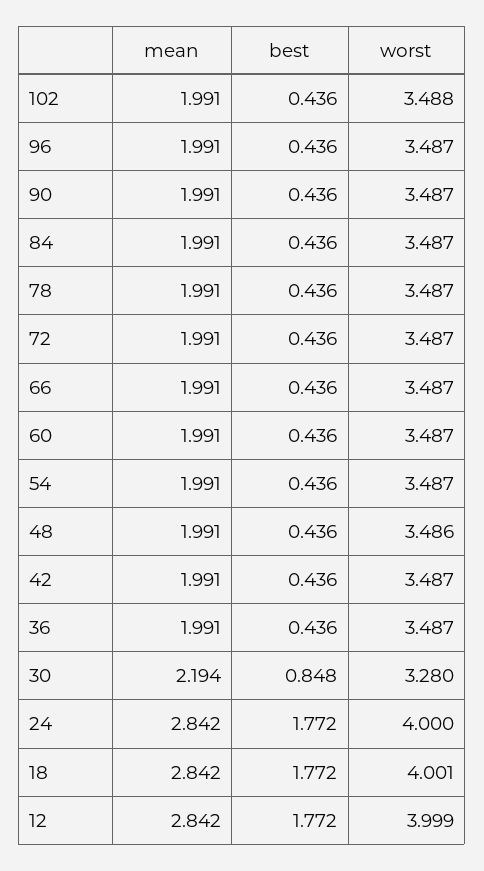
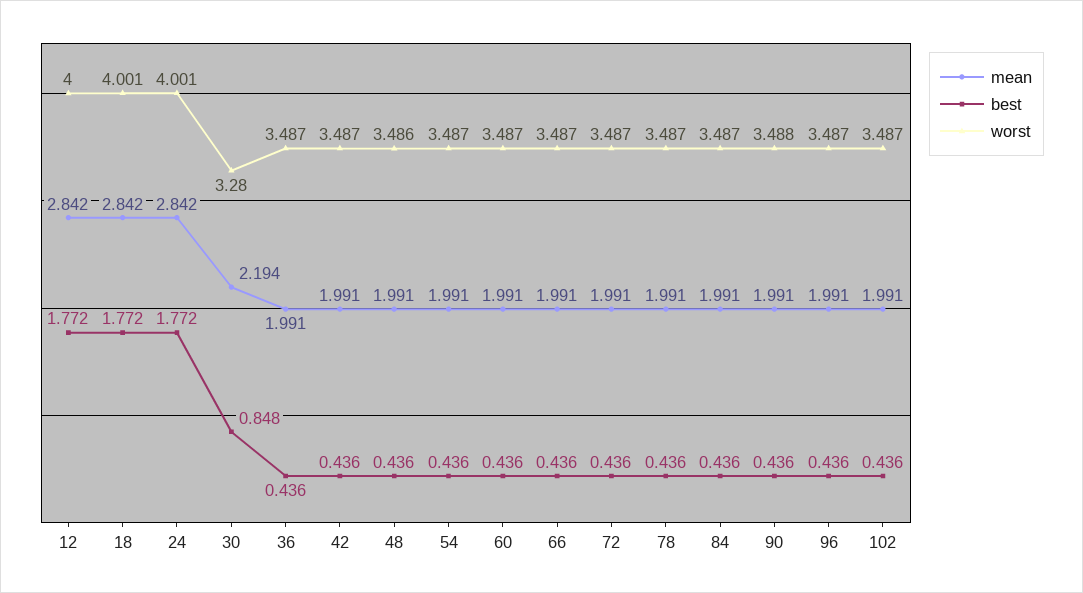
  {
    "mean": {
      "102": 1.991,
      "96": 1.991,
      "90": 1.991,
      "84": 1.991,
      "78": 1.991,
      "72": 1.991,
      "66": 1.991,
      "60": 1.991,
      "54": 1.991,
      "48": 1.991,
      "42": 1.991,
      "36": 1.991,
      "30": 2.194,
      "24": 2.842,
      "18": 2.842,
      "12": 2.842
    },
    "best": {
      "102": 0.436,
      "96": 0.436,
      "90": 0.436,
      "84": 0.436,
      "78": 0.436,
      "72": 0.436,
      "66": 0.436,
      "60": 0.436,
      "54": 0.436,
      "48": 0.436,
      "42": 0.436,
      "36": 0.436,
      "30": 0.848,
      "24": 1.772,
      "18": 1.772,
      "12": 1.772
    },
    "worst": {
-     "102": 3.488,
+     "102": 3.487,
      "96": 3.487,
-     "90": 3.487,
+     "90": 3.488,
      "84": 3.487,
      "78": 3.487,
      "72": 3.487,
      "66": 3.487,
      "60": 3.487,
      "54": 3.487,
      "48": 3.486,
      "42": 3.487,
      "36": 3.487,
      "30": 3.28,
-     "24": 4,
+     "24": 4.001,
      "18": 4.001,
-     "12": 3.999
+     "12": 4
    }
  }

